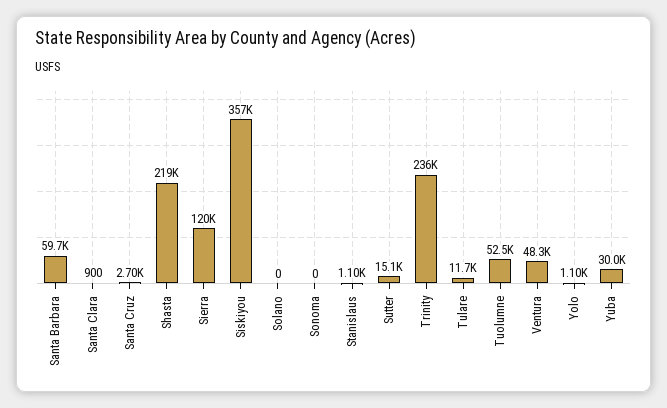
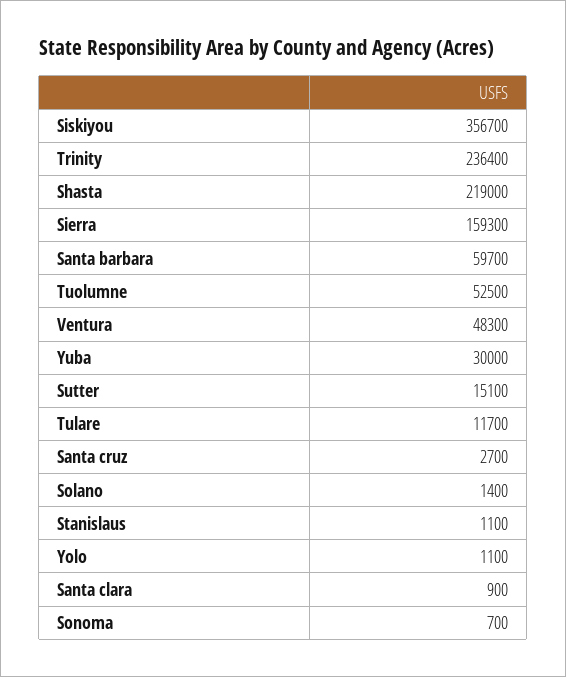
  {
    "Santa Barbara": 59700,
    "Santa Clara": 900,
    "Santa Cruz": 2700,
    "Shasta": 219000,
-   "Sierra": 120000,
+   "Sierra": 159300,
    "Siskiyou": 356700,
-   "Solano": 0,
+   "Solano": 1400,
-   "Sonoma": 0,
+   "Sonoma": 700,
    "Stanislaus": 1100,
    "Sutter": 15100,
    "Trinity": 236400,
    "Tulare": 11700,
    "Tuolumne": 52500,
    "Ventura": 48300,
    "Yolo": 1100,
    "Yuba": 30000
  }

